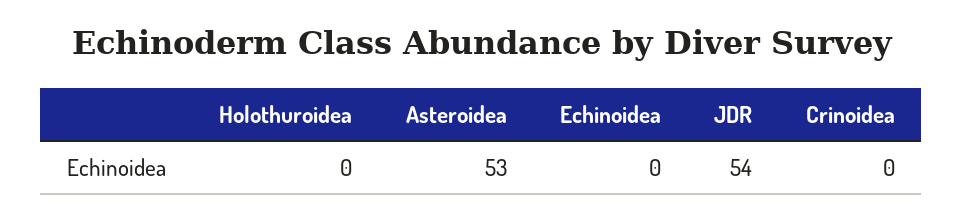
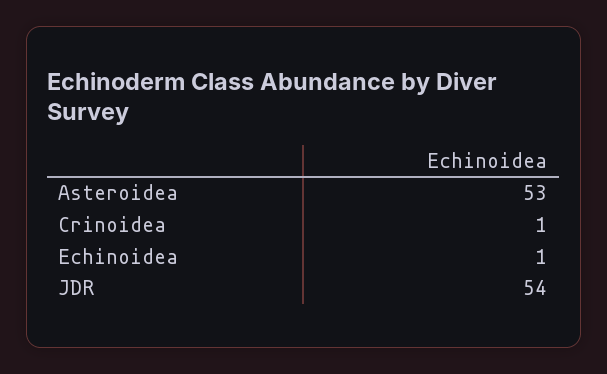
  {
-   "Holothuroidea": 0,
    "Asteroidea": 53,
-   "Echinoidea": 0,
+   "Echinoidea": 1,
    "JDR": 54,
-   "Crinoidea": 0
+   "Crinoidea": 1
  }

